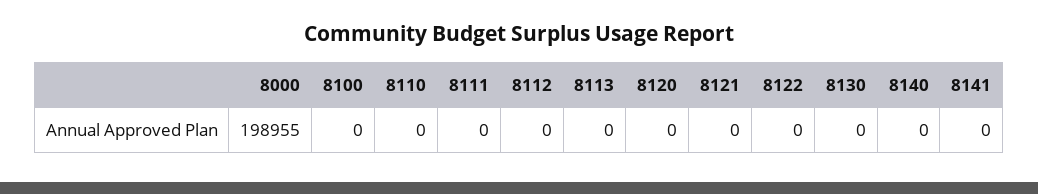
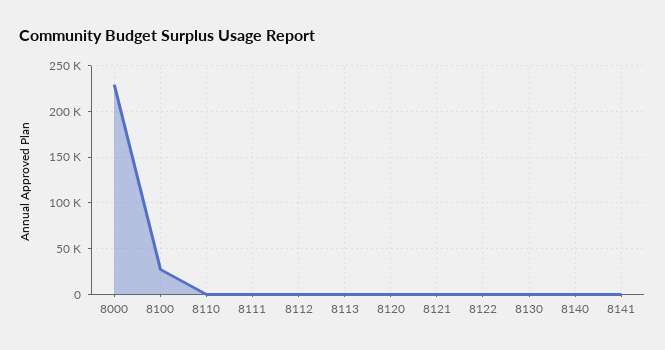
  {
-   "8000": 198955,
+   "8000": 230000,
-   "8100": 0,
+   "8100": 30000,
    "8110": 0,
    "8111": 0,
    "8112": 0,
    "8113": 0,
    "8120": 0,
    "8121": 0,
    "8122": 0,
    "8130": 0,
    "8140": 0,
    "8141": 0
  }

